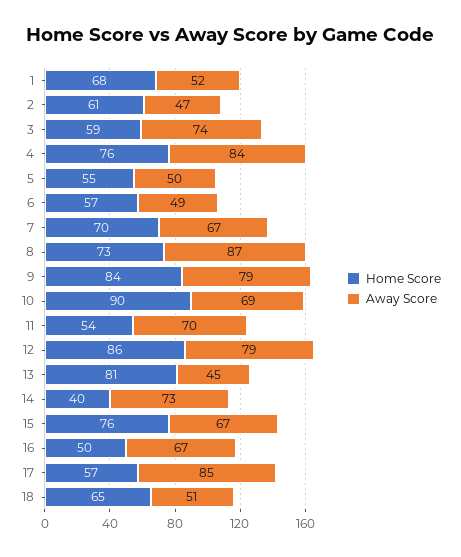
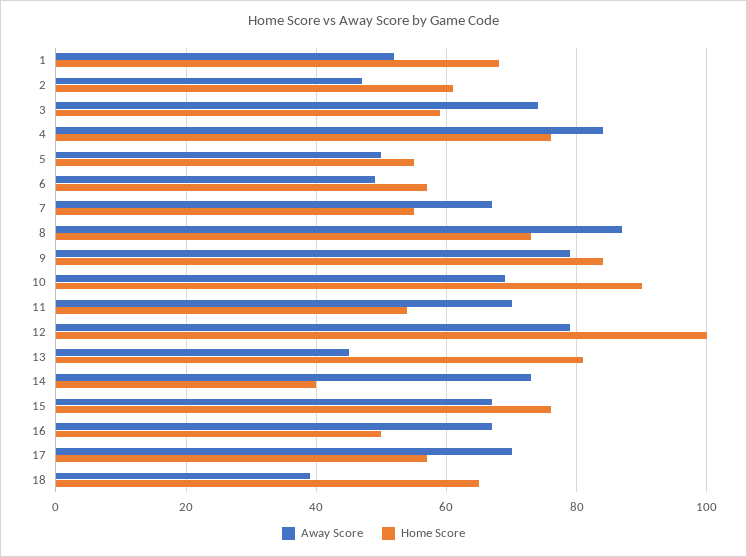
  {
    "Home Score": {
      "1": 68,
      "2": 61,
      "3": 59,
      "4": 76,
      "5": 55,
      "6": 57,
-     "7": 70,
+     "7": 55,
      "8": 73,
      "9": 84,
      "10": 90,
      "11": 54,
-     "12": 86,
+     "12": 100,
      "13": 81,
      "14": 40,
      "15": 76,
      "16": 50,
      "17": 57,
      "18": 65
    },
    "Away Score": {
      "1": 52,
      "2": 47,
      "3": 74,
      "4": 84,
      "5": 50,
      "6": 49,
      "7": 67,
      "8": 87,
      "9": 79,
      "10": 69,
      "11": 70,
      "12": 79,
      "13": 45,
      "14": 73,
      "15": 67,
      "16": 67,
-     "17": 85,
+     "17": 70,
-     "18": 51
+     "18": 40
    }
  }

